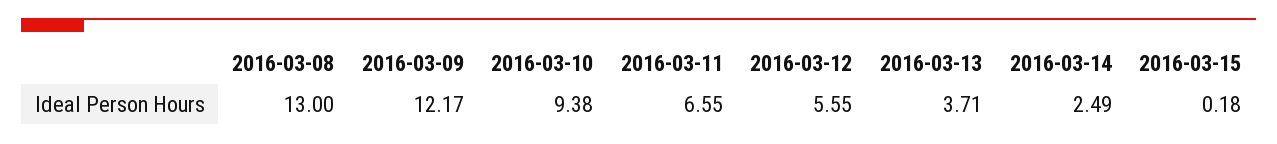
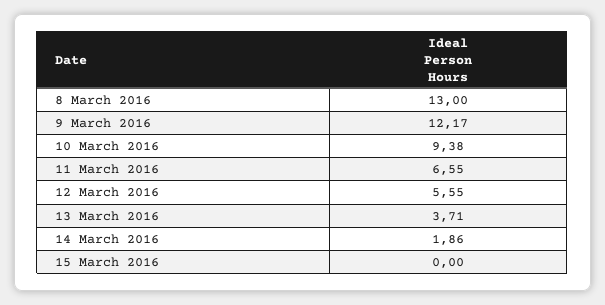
  {
    "2016-03-08": 13,
    "2016-03-09": 12.17,
    "2016-03-10": 9.38,
    "2016-03-11": 6.55,
    "2016-03-12": 5.55,
    "2016-03-13": 3.71,
-   "2016-03-14": 2.49,
+   "2016-03-14": 1.86,
-   "2016-03-15": 0.18
+   "2016-03-15": 0
  }

